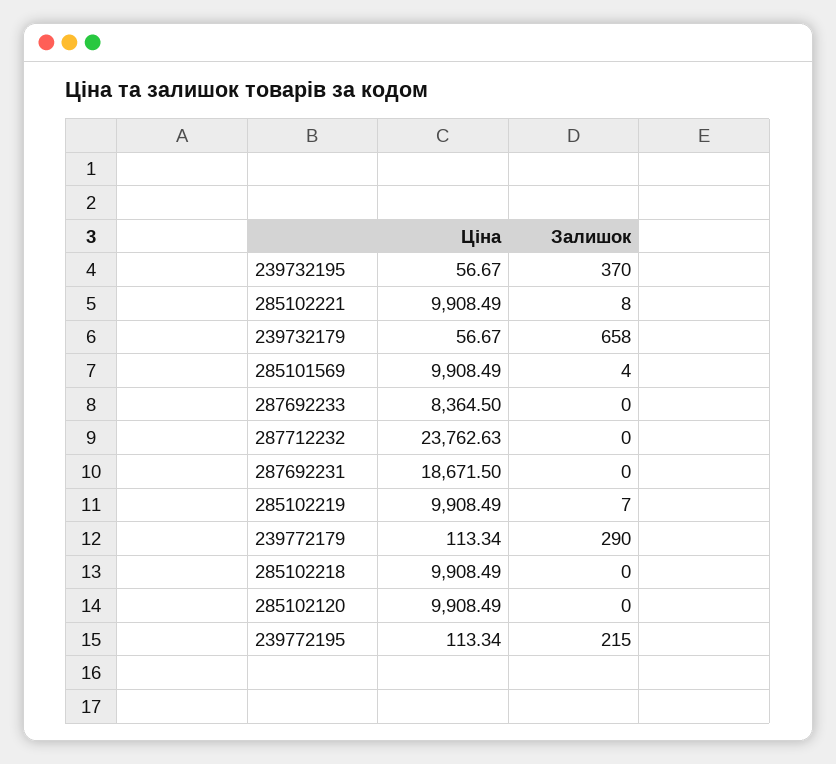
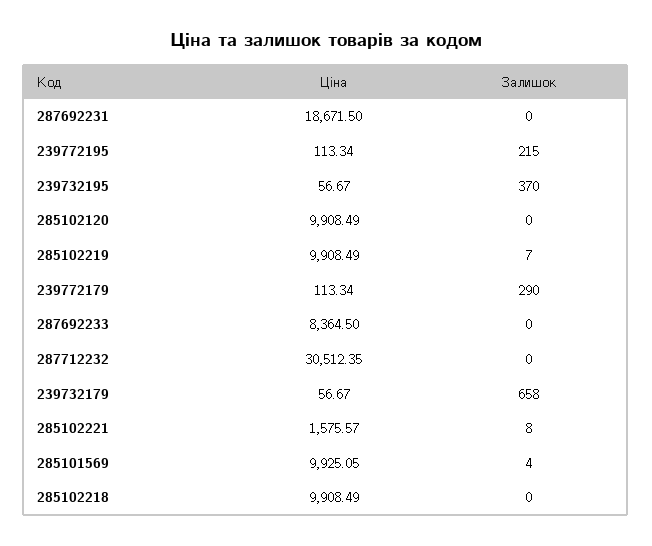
  {
    "Ціна": {
      "239732195": 56.67,
-     "285102221": 9908.49,
+     "285102221": 1575.57,
      "239732179": 56.67,
-     "285101569": 9908.49,
+     "285101569": 9925.05,
      "287692233": 8364.5,
-     "287712232": 23762.63,
+     "287712232": 30512.35,
      "287692231": 18671.5,
      "285102219": 9908.49,
      "239772179": 113.34,
      "285102218": 9908.49,
      "285102120": 9908.49,
      "239772195": 113.34
    },
    "Залишок": {
      "239732195": 370,
      "285102221": 8,
      "239732179": 658,
      "285101569": 4,
      "287692233": 0,
      "287712232": 0,
      "287692231": 0,
      "285102219": 7,
      "239772179": 290,
      "285102218": 0,
      "285102120": 0,
      "239772195": 215
    }
  }

